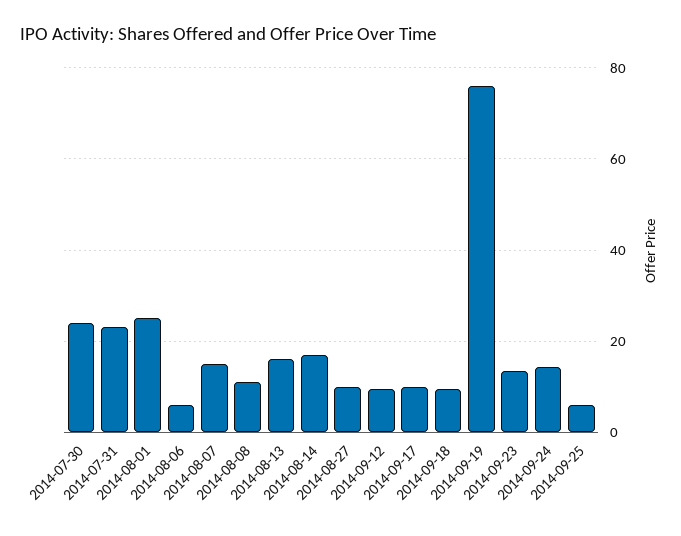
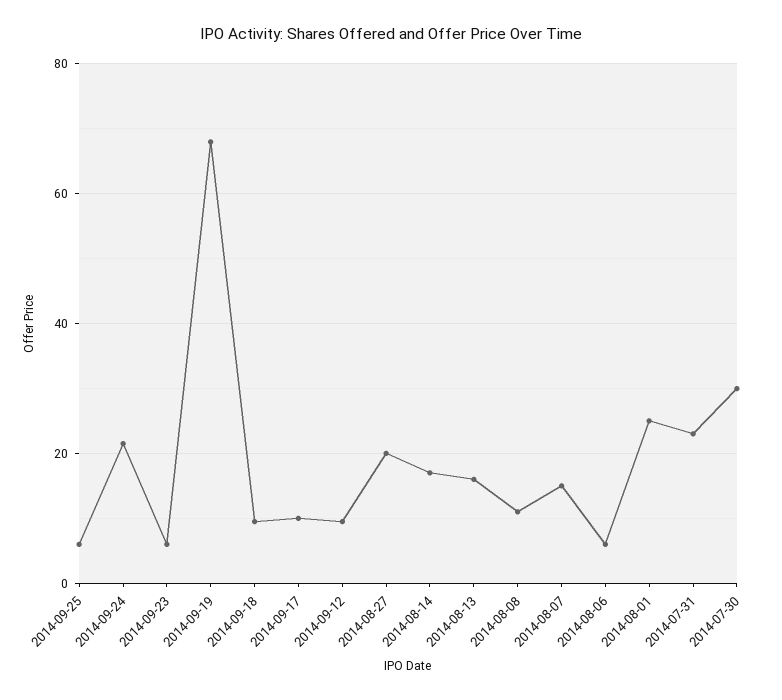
  {
-   "2014-07-30": 24,
+   "2014-07-30": 30,
    "2014-07-31": 24,
    "2014-08-01": 26,
    "2014-08-06": 6,
    "2014-08-07": 16,
    "2014-08-08": 12,
    "2014-08-13": 16,
    "2014-08-14": 18,
-   "2014-08-27": 10,
+   "2014-08-27": 20,
    "2014-09-12": 10,
    "2014-09-17": 10,
    "2014-09-18": 10,
-   "2014-09-19": 76,
+   "2014-09-19": 68,
-   "2014-09-23": 14,
+   "2014-09-23": 6,
-   "2014-09-24": 14,
+   "2014-09-24": 22,
    "2014-09-25": 6
  }

